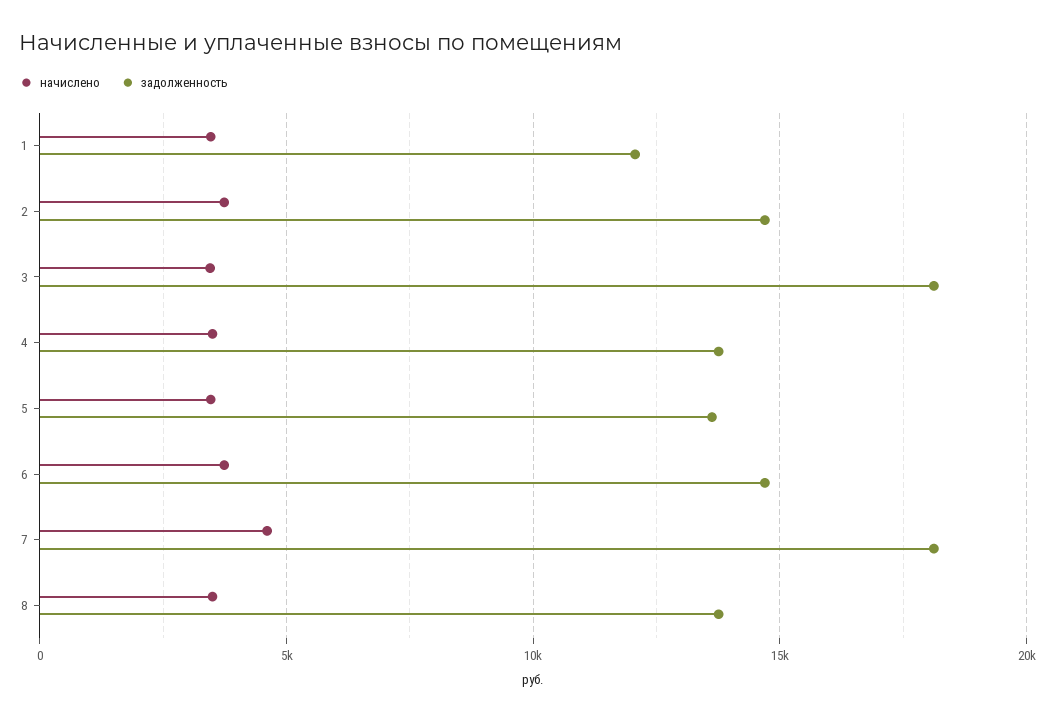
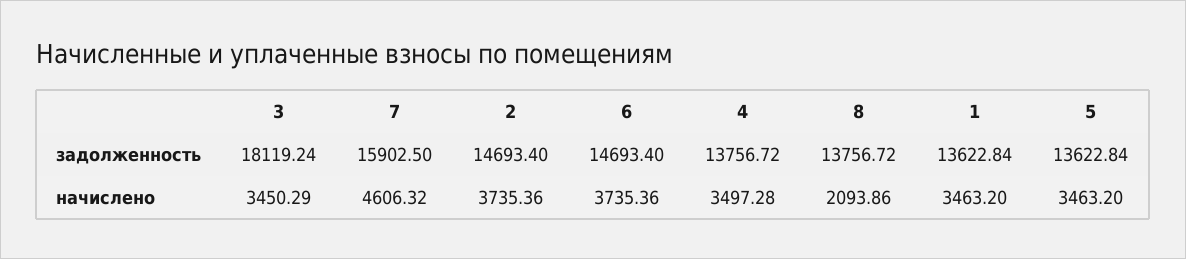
  {
    "начислено": {
      "1": 3463.2,
      "2": 3735.36,
      "3": 3450.29,
      "4": 3497.28,
      "5": 3463.2,
      "6": 3735.36,
      "7": 4606.32,
-     "8": 3500
+     "8": 2093.86
    },
    "задолженность": {
-     "1": 12000,
+     "1": 13622.84,
      "2": 14693.4,
      "3": 18119.24,
      "4": 13756.72,
      "5": 13622.84,
      "6": 14693.4,
-     "7": 18000,
+     "7": 15902.5,
      "8": 13756.72
    }
  }

